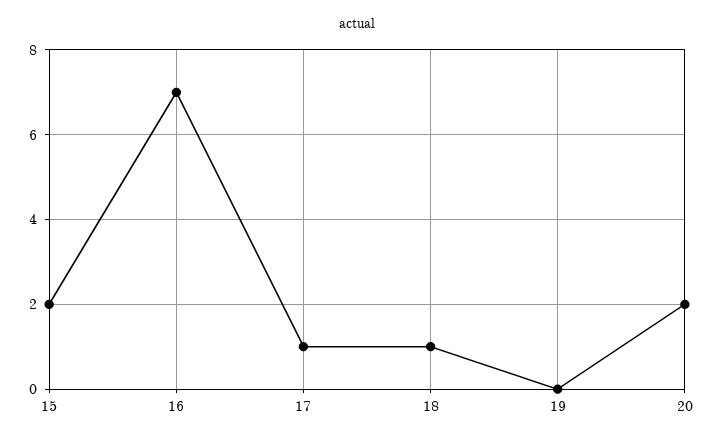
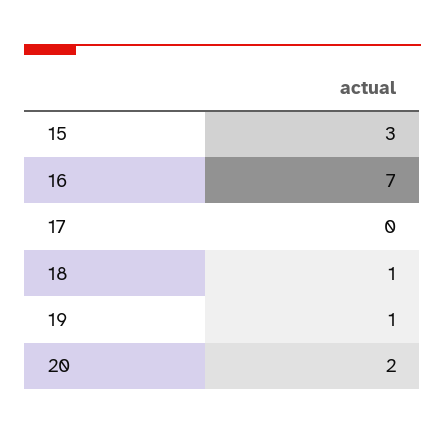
  {
-   "15": 2,
+   "15": 3,
    "16": 7,
-   "17": 1,
+   "17": 0,
    "18": 1,
-   "19": 0,
+   "19": 1,
    "20": 2
  }

